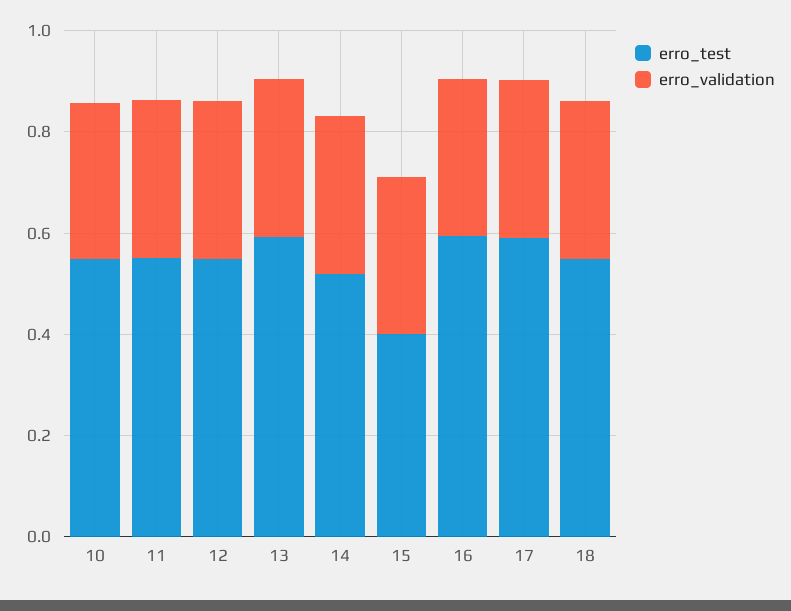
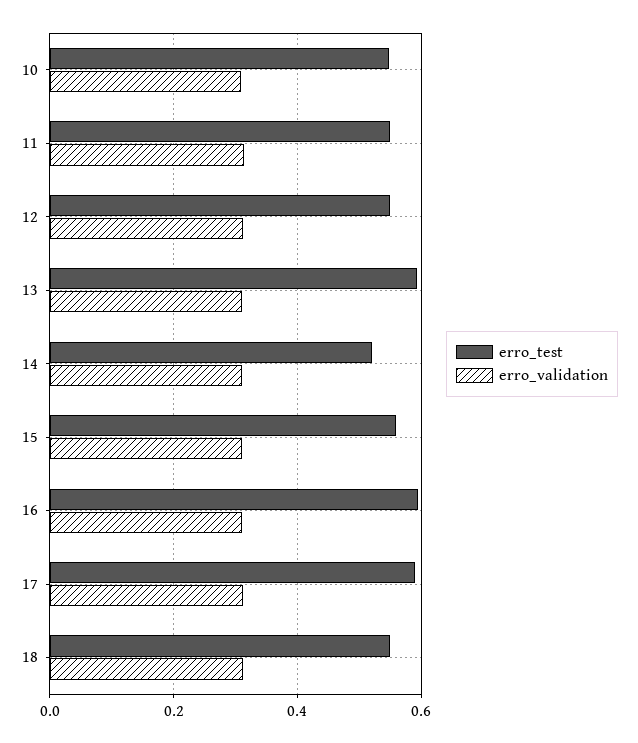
  {
    "erro_test": {
      "10": 0.54,
      "11": 0.56,
      "12": 0.54,
      "13": 0.6,
      "14": 0.52,
-     "15": 0.4,
+     "15": 0.56,
      "16": 0.6,
      "17": 0.6,
      "18": 0.54
    },
    "erro_validation": {
      "10": 0.3,
      "11": 0.32,
      "12": 0.32,
      "13": 0.32,
      "14": 0.32,
      "15": 0.32,
      "16": 0.32,
      "17": 0.32,
      "18": 0.32
    }
  }

